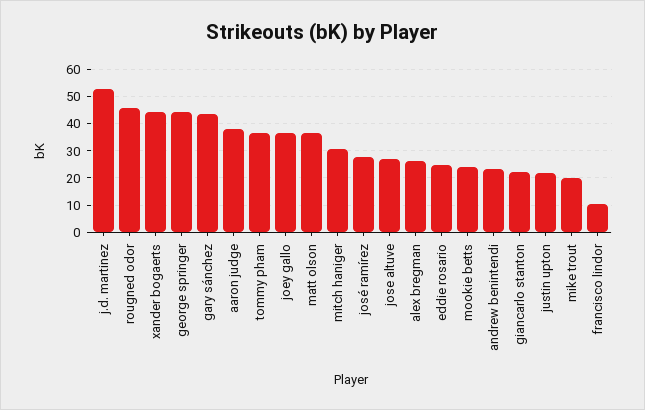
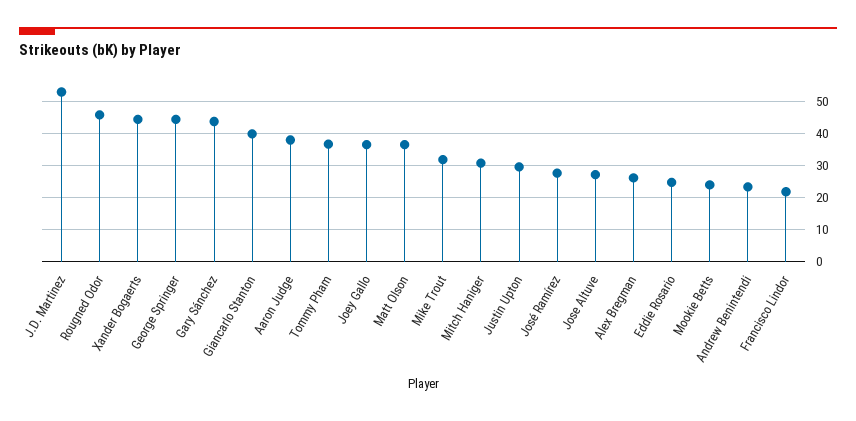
  {
    "j.d. martinez": 52,
    "rougned odor": 46,
    "xander bogaerts": 44,
    "george springer": 44,
    "gary sánchez": 44,
    "aaron judge": 38,
    "tommy pham": 36,
    "joey gallo": 36,
    "matt olson": 36,
    "mitch haniger": 30,
    "josé ramírez": 28,
    "jose altuve": 28,
    "alex bregman": 26,
    "eddie rosario": 24,
    "mookie betts": 24,
    "andrew benintendi": 24,
-   "giancarlo stanton": 22.5,
+   "giancarlo stanton": 40,
-   "justin upton": 22.5,
+   "justin upton": 30,
-   "mike trout": 20,
+   "mike trout": 32,
-   "francisco lindor": 10
+   "francisco lindor": 22
  }

